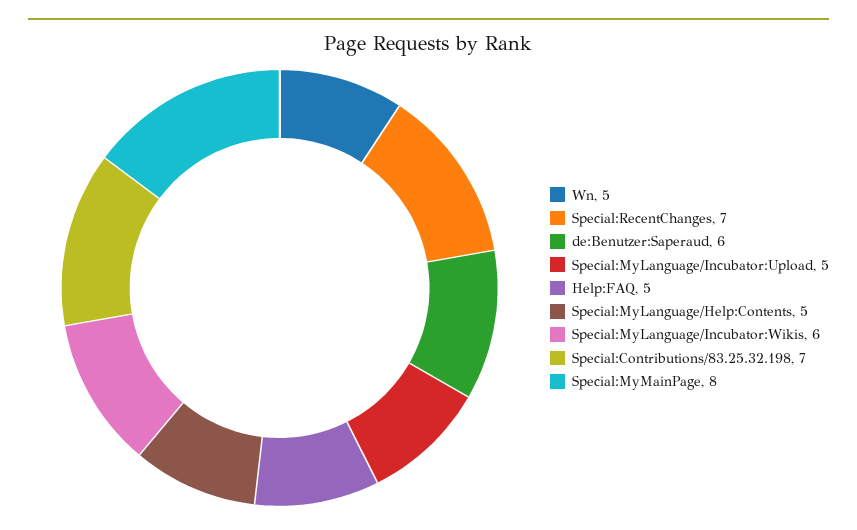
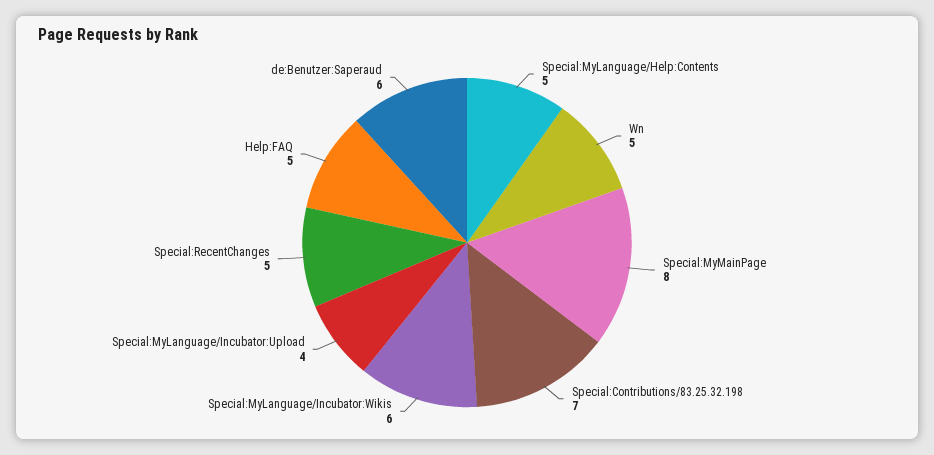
  {
    "Wn": 5,
-   "Special:RecentChanges": 7,
+   "Special:RecentChanges": 5,
    "de:Benutzer:Saperaud": 6,
-   "Special:MyLanguage/Incubator:Upload": 5,
+   "Special:MyLanguage/Incubator:Upload": 4,
    "Help:FAQ": 5,
    "Special:MyLanguage/Help:Contents": 5,
    "Special:MyLanguage/Incubator:Wikis": 6,
    "Special:Contributions/83.25.32.198": 7,
    "Special:MyMainPage": 8
  }

